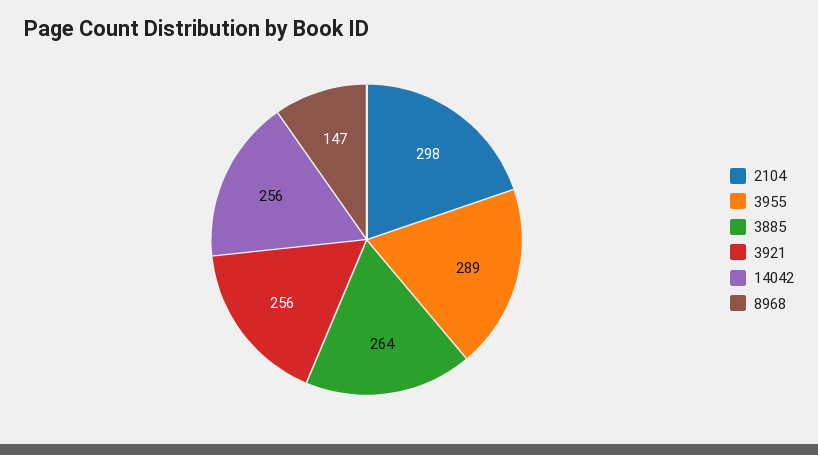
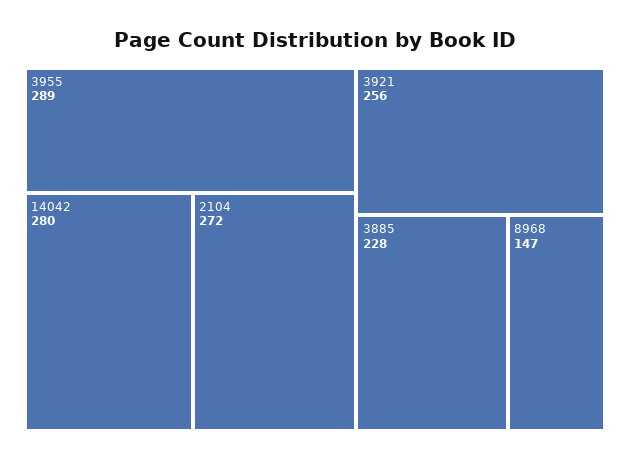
  {
-   "2104": 298,
+   "2104": 272,
    "3955": 289,
-   "3885": 264,
+   "3885": 228,
    "3921": 256,
-   "14042": 256,
+   "14042": 280,
    "8968": 147
  }

